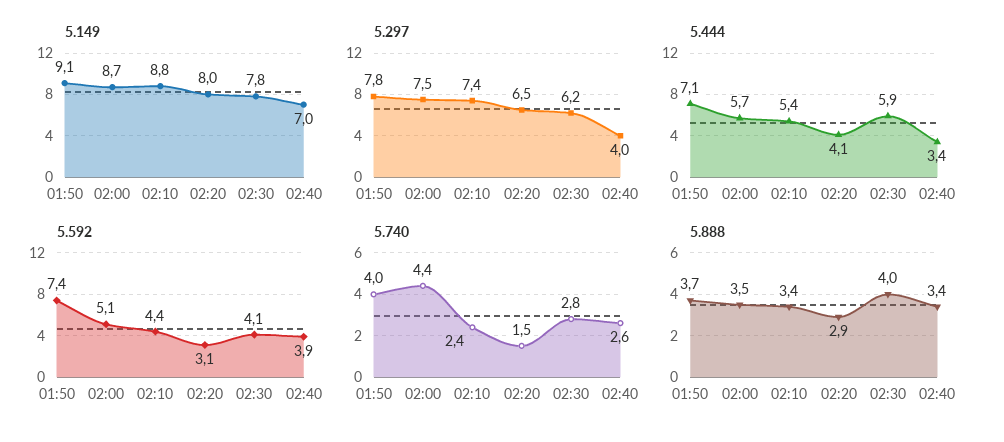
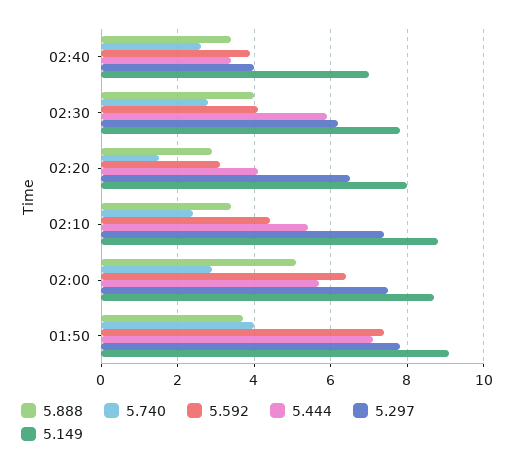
  {
    "5.149": {
      "01:50": 9.1,
      "02:00": 8.7,
      "02:10": 8.8,
      "02:20": 8,
      "02:30": 7.8,
      "02:40": 7
    },
    "5.297": {
      "01:50": 7.8,
      "02:00": 7.5,
      "02:10": 7.4,
      "02:20": 6.5,
      "02:30": 6.2,
      "02:40": 4
    },
    "5.444": {
      "01:50": 7.1,
      "02:00": 5.7,
      "02:10": 5.4,
      "02:20": 4.1,
      "02:30": 5.9,
      "02:40": 3.4
    },
    "5.592": {
      "01:50": 7.4,
-     "02:00": 5.1,
+     "02:00": 6.5,
      "02:10": 4.4,
      "02:20": 3.1,
      "02:30": 4.1,
      "02:40": 3.9
    },
    "5.740": {
      "01:50": 4,
-     "02:00": 4.4,
+     "02:00": 3,
      "02:10": 2.4,
      "02:20": 1.5,
      "02:30": 2.8,
      "02:40": 2.6
    },
    "5.888": {
      "01:50": 3.7,
-     "02:00": 3.5,
+     "02:00": 5,
      "02:10": 3.4,
      "02:20": 2.9,
      "02:30": 4,
      "02:40": 3.4
    }
  }

